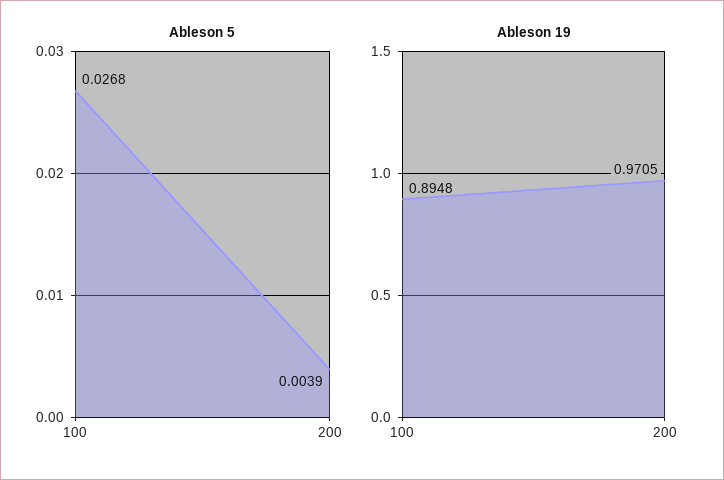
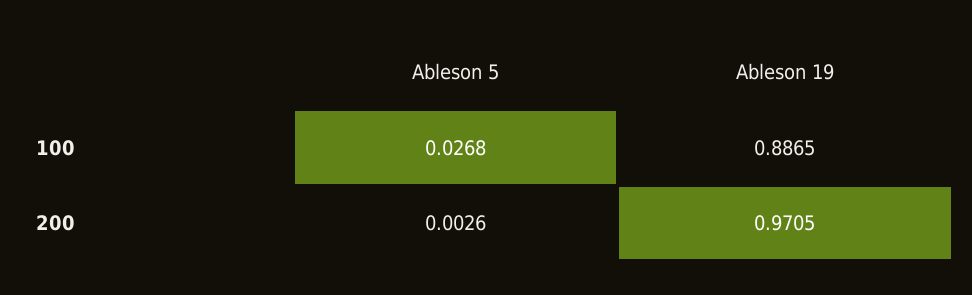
  {
    "Ableson 5": {
      "100": 0.0268,
-     "200": 0.0039
+     "200": 0.0026
    },
    "Ableson 19": {
-     "100": 0.8948,
+     "100": 0.8865,
      "200": 0.9705
    }
  }

